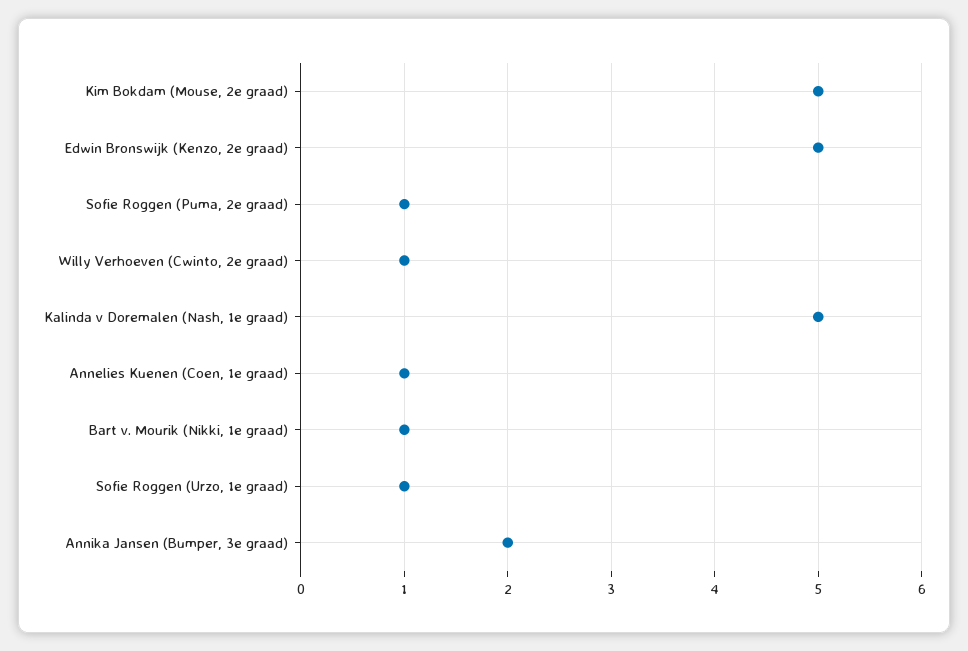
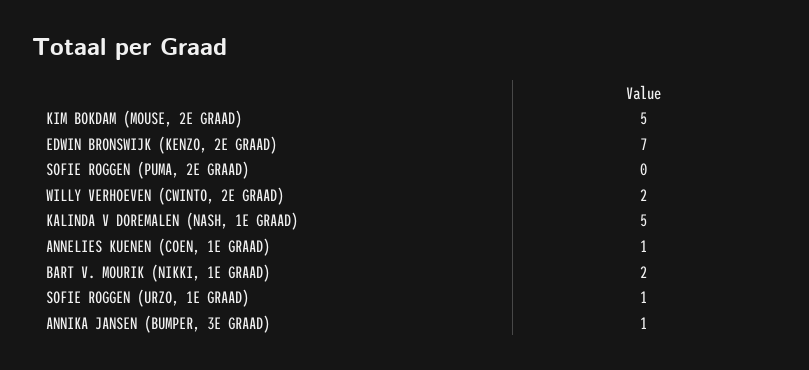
  {
    "Kim Bokdam (Mouse, 2e graad)": 5,
-   "Edwin Bronswijk (Kenzo, 2e graad)": 5,
+   "Edwin Bronswijk (Kenzo, 2e graad)": 7,
-   "Sofie Roggen (Puma, 2e graad)": 1,
+   "Sofie Roggen (Puma, 2e graad)": 0,
-   "Willy Verhoeven (Cwinto, 2e graad)": 1,
+   "Willy Verhoeven (Cwinto, 2e graad)": 2,
    "Kalinda v Doremalen (Nash, 1e graad)": 5,
    "Annelies Kuenen (Coen, 1e graad)": 1,
-   "Bart v. Mourik (Nikki, 1e graad)": 1,
+   "Bart v. Mourik (Nikki, 1e graad)": 2,
    "Sofie Roggen (Urzo, 1e graad)": 1,
-   "Annika Jansen (Bumper, 3e graad)": 2
+   "Annika Jansen (Bumper, 3e graad)": 1
  }

